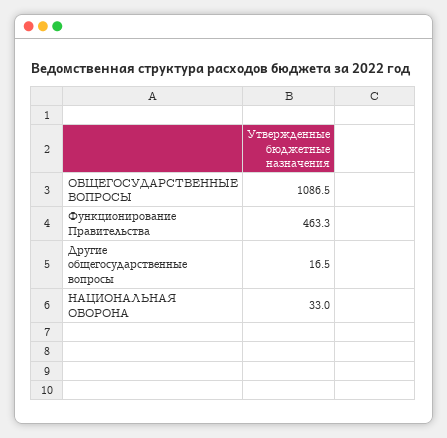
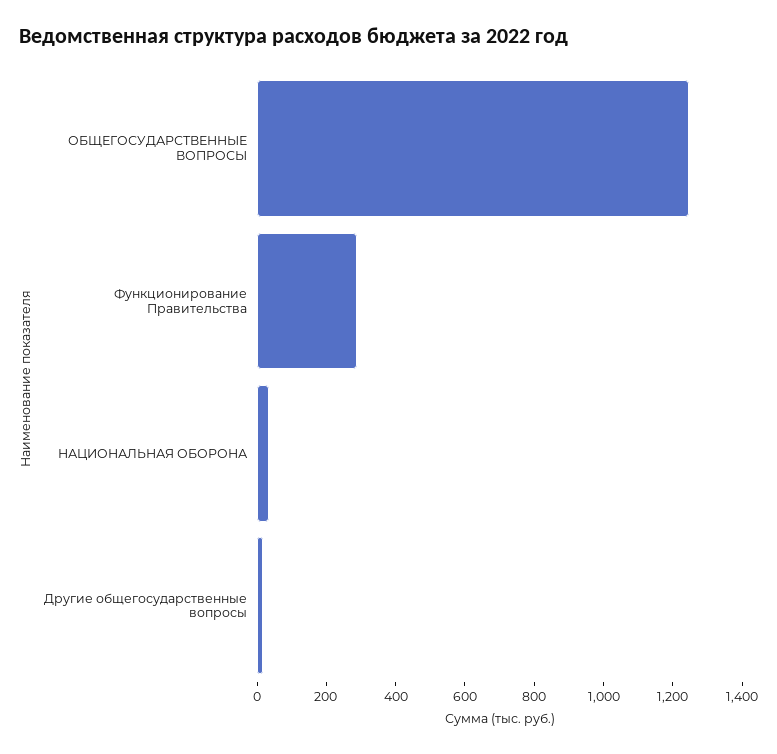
  {
-   "ОБЩЕГОСУДАРСТВЕННЫЕ ВОПРОСЫ": 1086.5,
+   "ОБЩЕГОСУДАРСТВЕННЫЕ ВОПРОСЫ": 1250,
-   "Функционирование Правительства": 463.3,
+   "Функционирование Правительства": 300,
    "Другие общегосударственные вопросы": 16.5,
    "НАЦИОНАЛЬНАЯ ОБОРОНА": 33
  }

